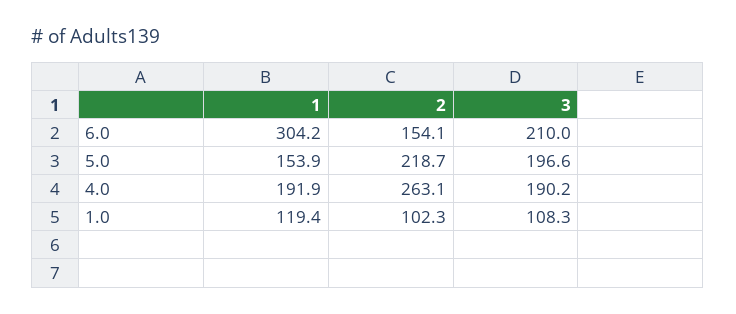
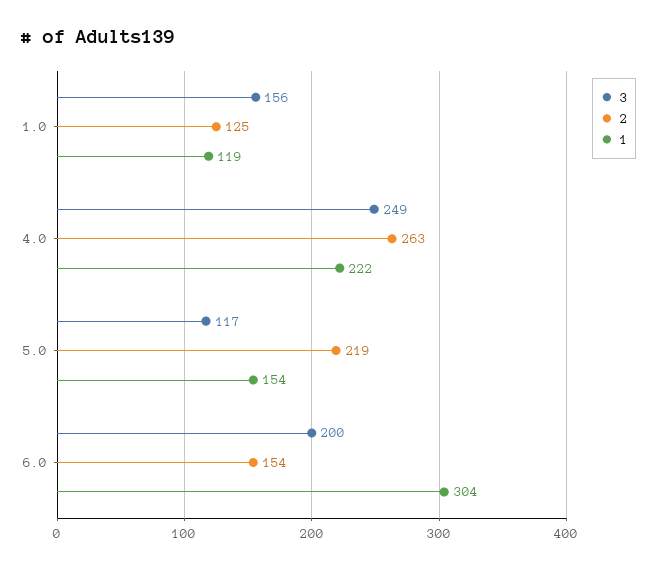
  {
    "1": {
      "6.0": 304.2,
      "5.0": 153.9,
-     "4.0": 191.9,
+     "4.0": 222,
      "1.0": 119.4
    },
    "2": {
      "6.0": 154.1,
      "5.0": 218.7,
      "4.0": 263.1,
-     "1.0": 102.3
+     "1.0": 125
    },
    "3": {
-     "6.0": 210,
+     "6.0": 200,
-     "5.0": 196.6,
+     "5.0": 117,
-     "4.0": 190.2,
+     "4.0": 249,
-     "1.0": 108.3
+     "1.0": 156
    }
  }

